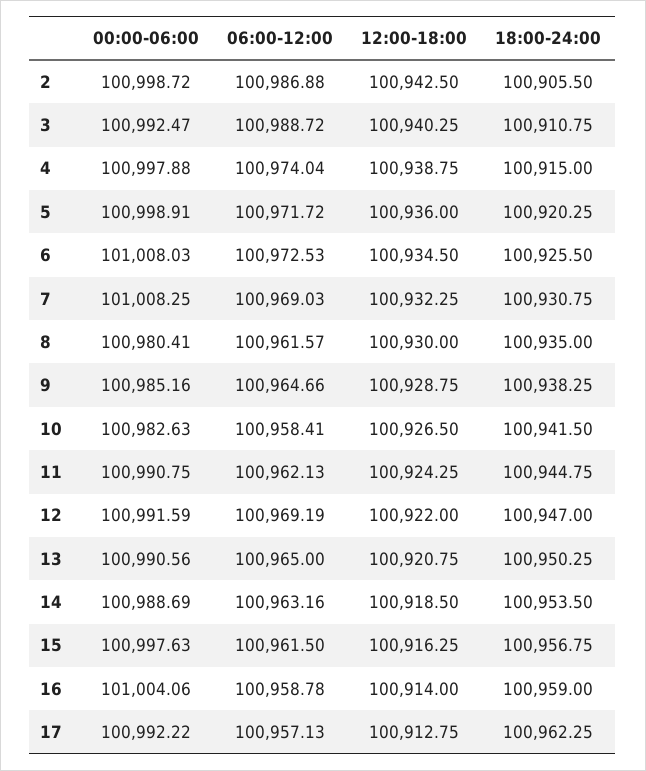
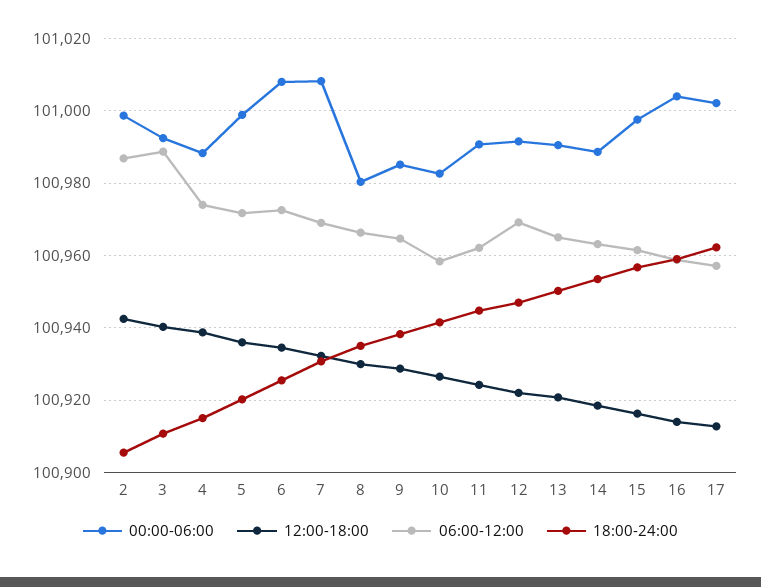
  {
    "00:00-06:00": {
      "2": 100998.72,
      "3": 100992.47,
-     "4": 100997.88,
+     "4": 100988,
      "5": 100998.91,
      "6": 101008.03,
      "7": 101008.25,
      "8": 100980.41,
      "9": 100985.16,
      "10": 100982.63,
      "11": 100990.75,
      "12": 100991.59,
      "13": 100990.56,
      "14": 100988.69,
      "15": 100997.63,
      "16": 101004.06,
-     "17": 100992.22
+     "17": 101002
    },
    "06:00-12:00": {
      "2": 100986.88,
      "3": 100988.72,
      "4": 100974.04,
      "5": 100971.72,
      "6": 100972.53,
      "7": 100969.03,
-     "8": 100961.57,
+     "8": 100966,
      "9": 100964.66,
      "10": 100958.41,
      "11": 100962.13,
      "12": 100969.19,
      "13": 100965,
      "14": 100963.16,
      "15": 100961.5,
      "16": 100958.78,
      "17": 100957.13
    },
    "12:00-18:00": {
      "2": 100942.5,
      "3": 100940.25,
      "4": 100938.75,
      "5": 100936,
      "6": 100934.5,
      "7": 100932.25,
      "8": 100930,
      "9": 100928.75,
      "10": 100926.5,
      "11": 100924.25,
      "12": 100922,
      "13": 100920.75,
      "14": 100918.5,
      "15": 100916.25,
      "16": 100914,
      "17": 100912.75
    },
    "18:00-24:00": {
      "2": 100905.5,
      "3": 100910.75,
      "4": 100915,
      "5": 100920.25,
      "6": 100925.5,
      "7": 100930.75,
      "8": 100935,
      "9": 100938.25,
      "10": 100941.5,
      "11": 100944.75,
      "12": 100947,
      "13": 100950.25,
      "14": 100953.5,
      "15": 100956.75,
      "16": 100959,
      "17": 100962.25
    }
  }

